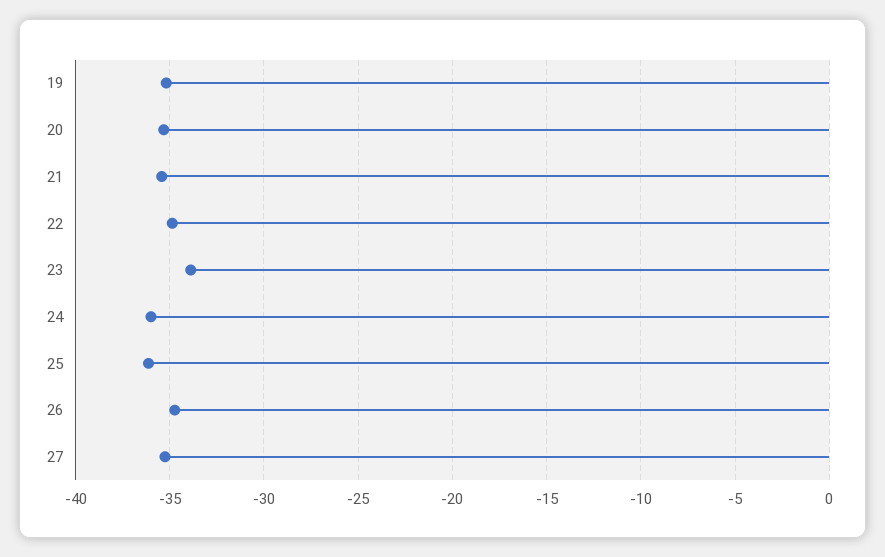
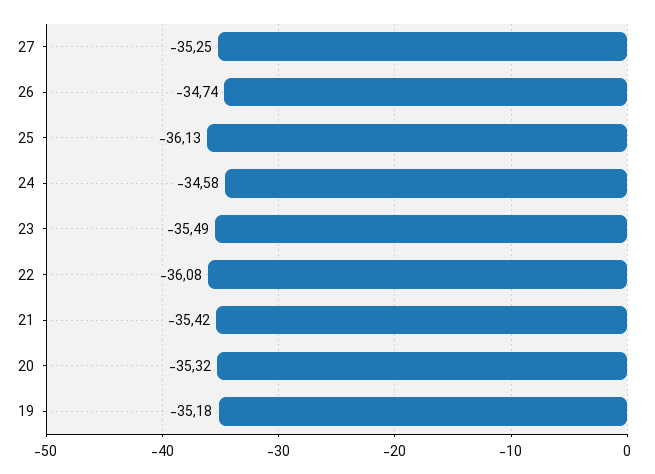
  {
    "19": -35.18,
    "20": -35.32,
    "21": -35.42,
-   "22": -35,
+   "22": -36.08,
-   "23": -34,
+   "23": -35.49,
-   "24": -36,
+   "24": -34.58,
    "25": -36.13,
    "26": -34.74,
    "27": -35.25
  }

